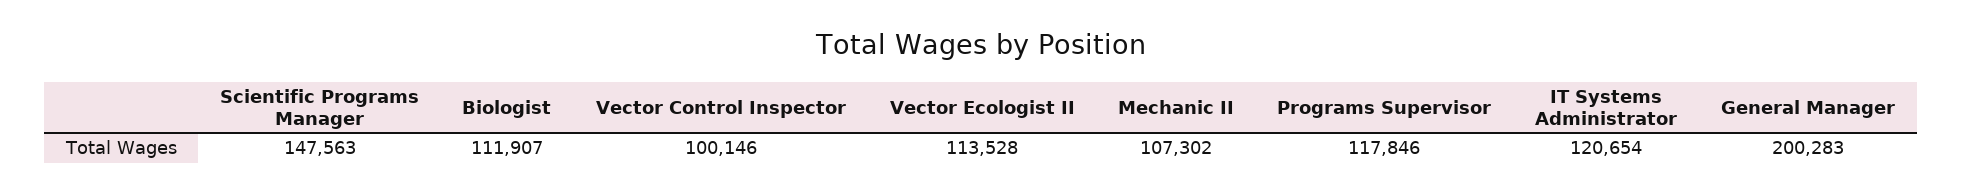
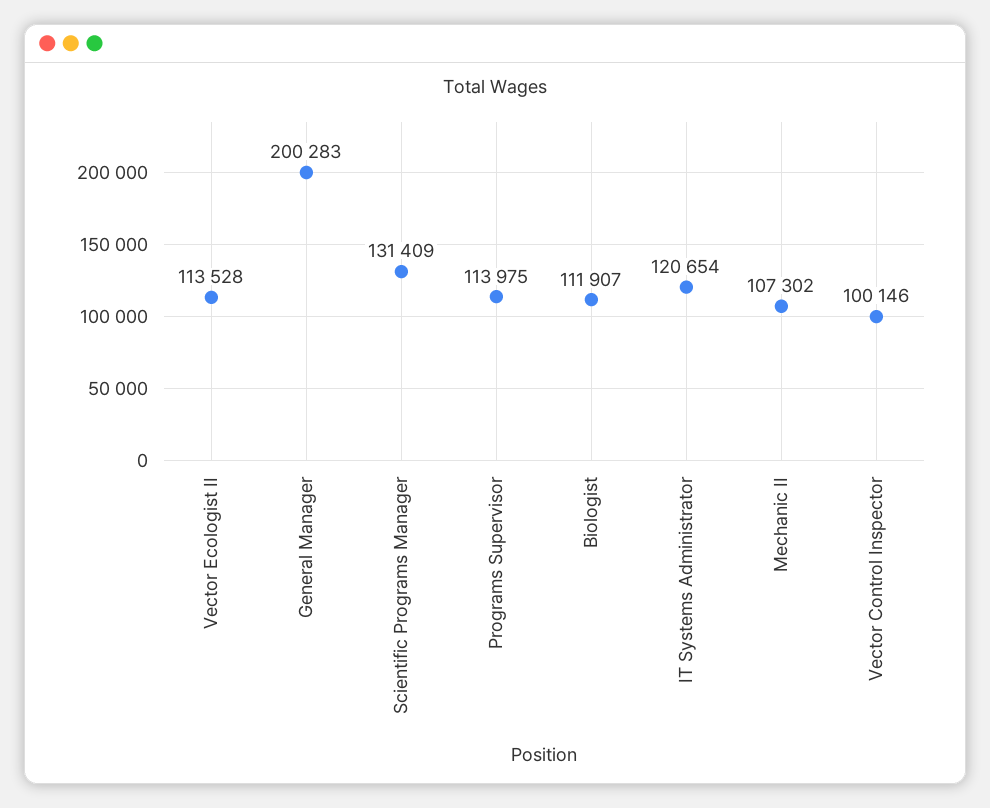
  {
-   "Scientific Programs Manager": 147563,
+   "Scientific Programs Manager": 131409,
    "Biologist": 111907,
    "Vector Control Inspector": 100146,
    "Vector Ecologist II": 113528,
    "Mechanic II": 107302,
-   "Programs Supervisor": 117846,
+   "Programs Supervisor": 113975,
    "IT Systems Administrator": 120654,
    "General Manager": 200283
  }

